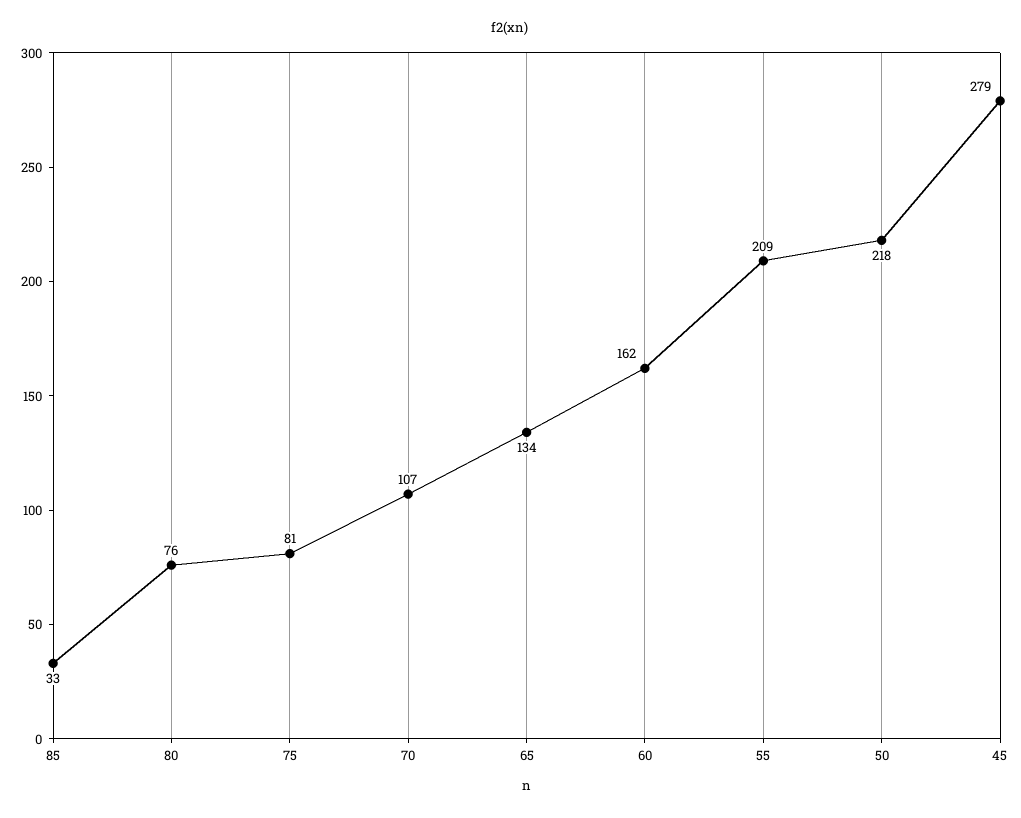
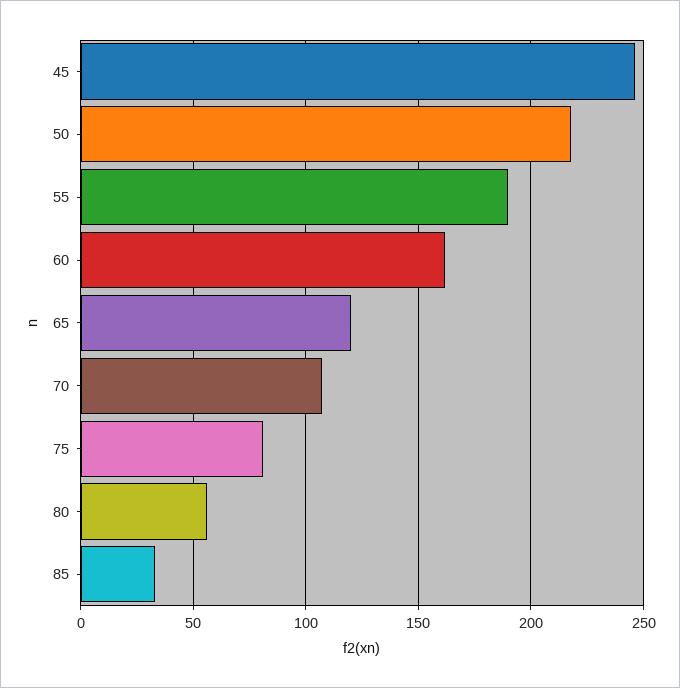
  {
    "85": 33,
-   "80": 76,
+   "80": 55,
    "75": 81,
    "70": 107,
-   "65": 134,
+   "65": 120,
    "60": 162,
-   "55": 209,
+   "55": 190,
    "50": 218,
-   "45": 279
+   "45": 245
  }

